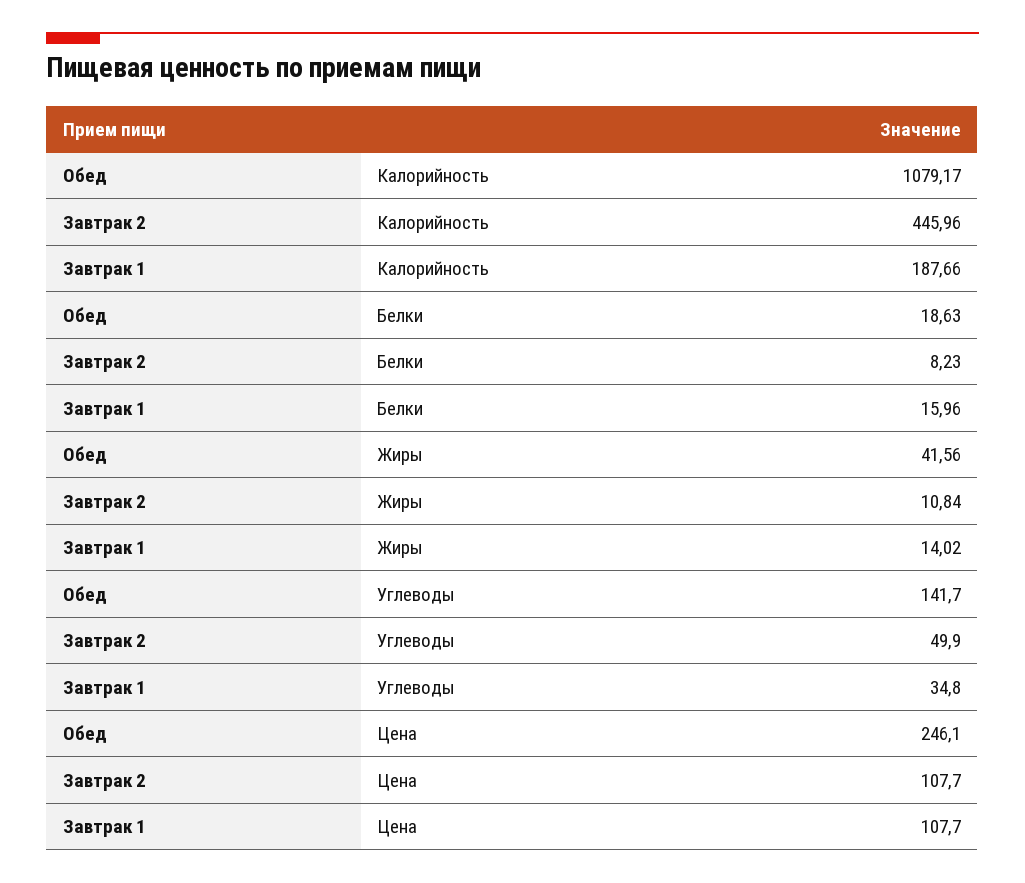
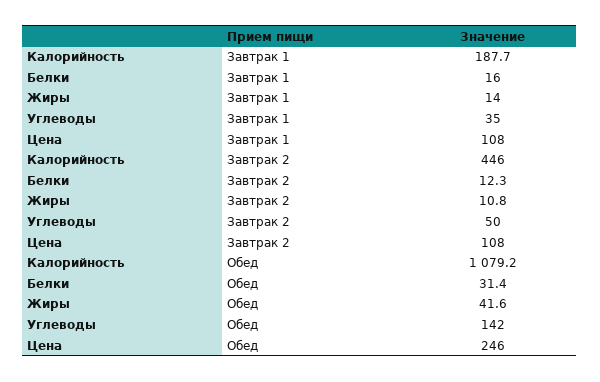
  {
    "Обед": {
      "Калорийность": 1079.17,
-     "Белки": 18.63,
+     "Белки": 31.4,
      "Жиры": 41.56,
      "Углеводы": 141.7,
      "Цена": 246.1
    },
    "Завтрак 2": {
      "Калорийность": 445.96,
-     "Белки": 8.23,
+     "Белки": 12.3,
      "Жиры": 10.84,
      "Углеводы": 49.9,
      "Цена": 107.7
    },
    "Завтрак 1": {
      "Калорийность": 187.66,
      "Белки": 15.96,
      "Жиры": 14.02,
      "Углеводы": 34.8,
      "Цена": 107.7
    }
  }

